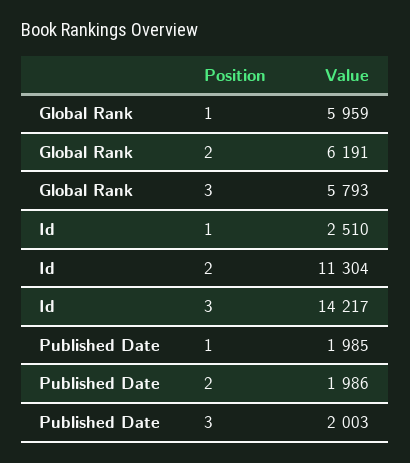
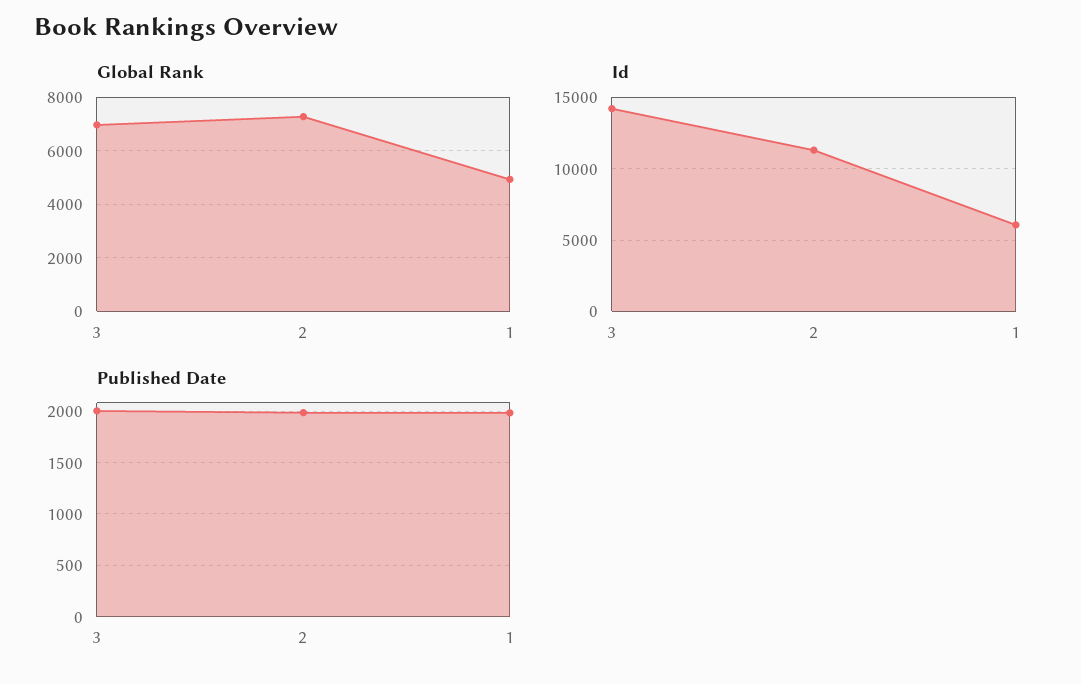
  {
    "Global Rank": {
-     "1": 5959,
+     "1": 5000,
-     "2": 6191,
+     "2": 7250,
-     "3": 5793
+     "3": 7000
    },
    "Id": {
-     "1": 2510,
+     "1": 6000,
      "2": 11304,
      "3": 14217
    },
    "Published Date": {
      "1": 1985,
      "2": 1986,
      "3": 2003
    }
  }

